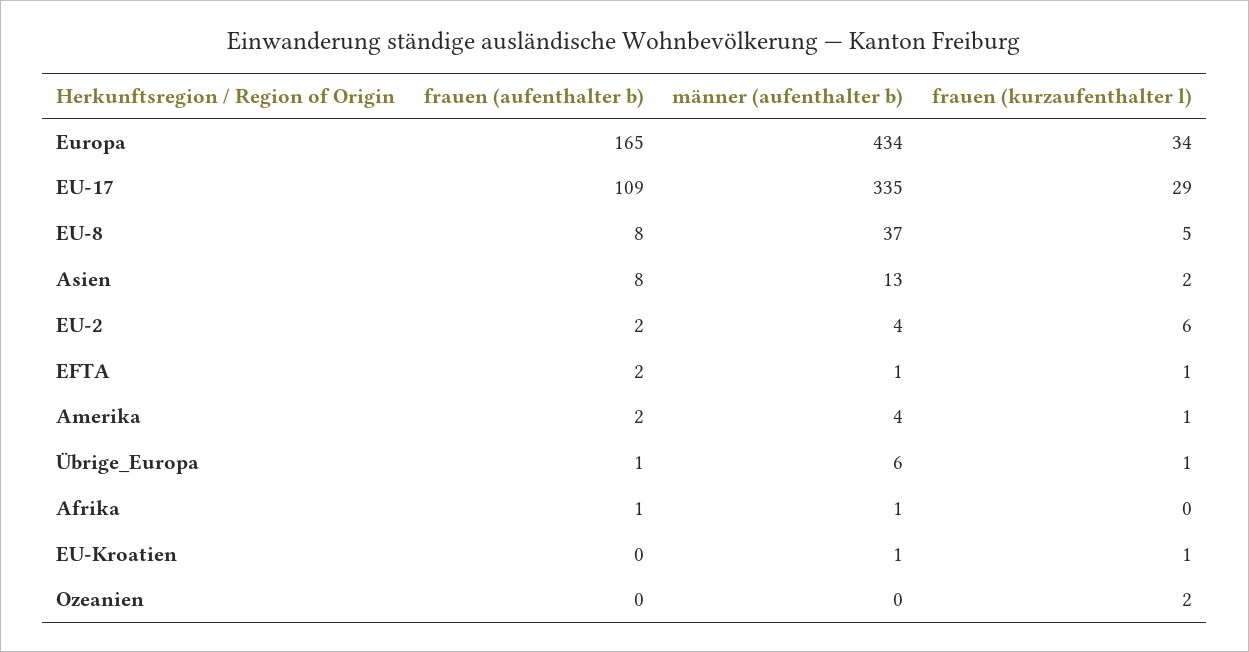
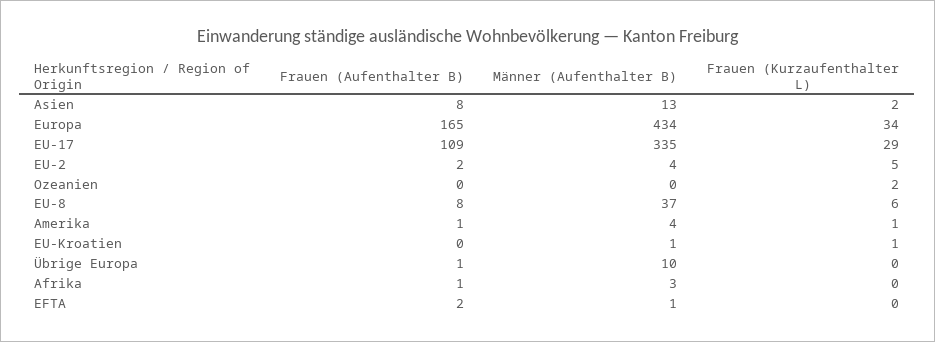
  {
    "frauen (aufenthalter b)": {
      "Europa": 165,
      "EU-17": 109,
      "EU-8": 8,
      "Asien": 8,
      "EU-2": 2,
      "EFTA": 2,
-     "Amerika": 2,
+     "Amerika": 1,
      "Übrige_Europa": 1,
      "Afrika": 1,
      "EU-Kroatien": 0,
      "Ozeanien": 0
    },
    "männer (aufenthalter b)": {
      "Europa": 434,
      "EU-17": 335,
      "EU-8": 37,
      "Asien": 13,
      "EU-2": 4,
      "EFTA": 1,
      "Amerika": 4,
-     "Übrige_Europa": 6,
+     "Übrige_Europa": 10,
-     "Afrika": 1,
+     "Afrika": 3,
      "EU-Kroatien": 1,
      "Ozeanien": 0
    },
    "frauen (kurzaufenthalter l)": {
      "Europa": 34,
      "EU-17": 29,
-     "EU-8": 5,
+     "EU-8": 6,
      "Asien": 2,
-     "EU-2": 6,
+     "EU-2": 5,
-     "EFTA": 1,
+     "EFTA": 0,
      "Amerika": 1,
-     "Übrige_Europa": 1,
+     "Übrige_Europa": 0,
      "Afrika": 0,
      "EU-Kroatien": 1,
      "Ozeanien": 2
    }
  }

